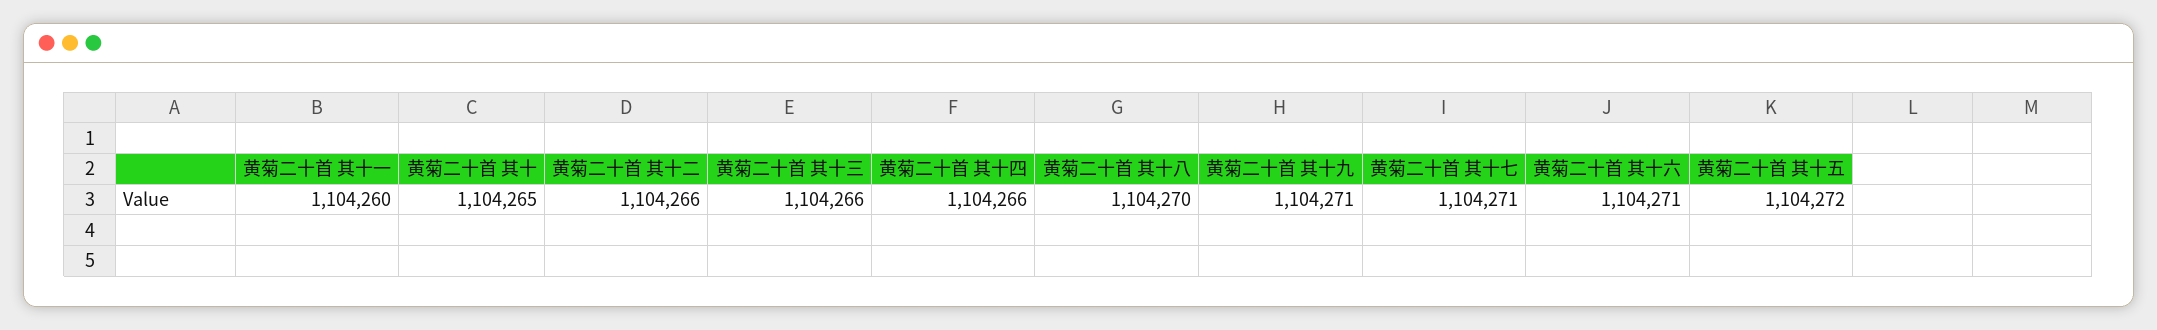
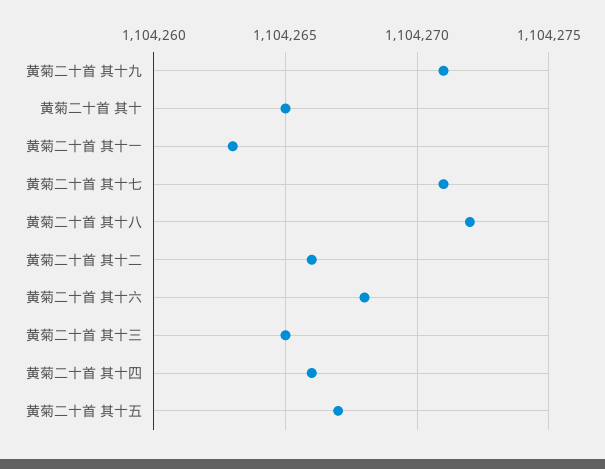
  {
-   "黄菊二十首 其十一": 1104260,
+   "黄菊二十首 其十一": 1104263,
    "黄菊二十首 其十": 1104265,
    "黄菊二十首 其十二": 1104266,
-   "黄菊二十首 其十三": 1104266,
+   "黄菊二十首 其十三": 1104265,
    "黄菊二十首 其十四": 1104266,
-   "黄菊二十首 其十八": 1104270,
+   "黄菊二十首 其十八": 1104272,
    "黄菊二十首 其十九": 1104271,
    "黄菊二十首 其十七": 1104271,
-   "黄菊二十首 其十六": 1104271,
+   "黄菊二十首 其十六": 1104268,
-   "黄菊二十首 其十五": 1104272
+   "黄菊二十首 其十五": 1104267
  }

